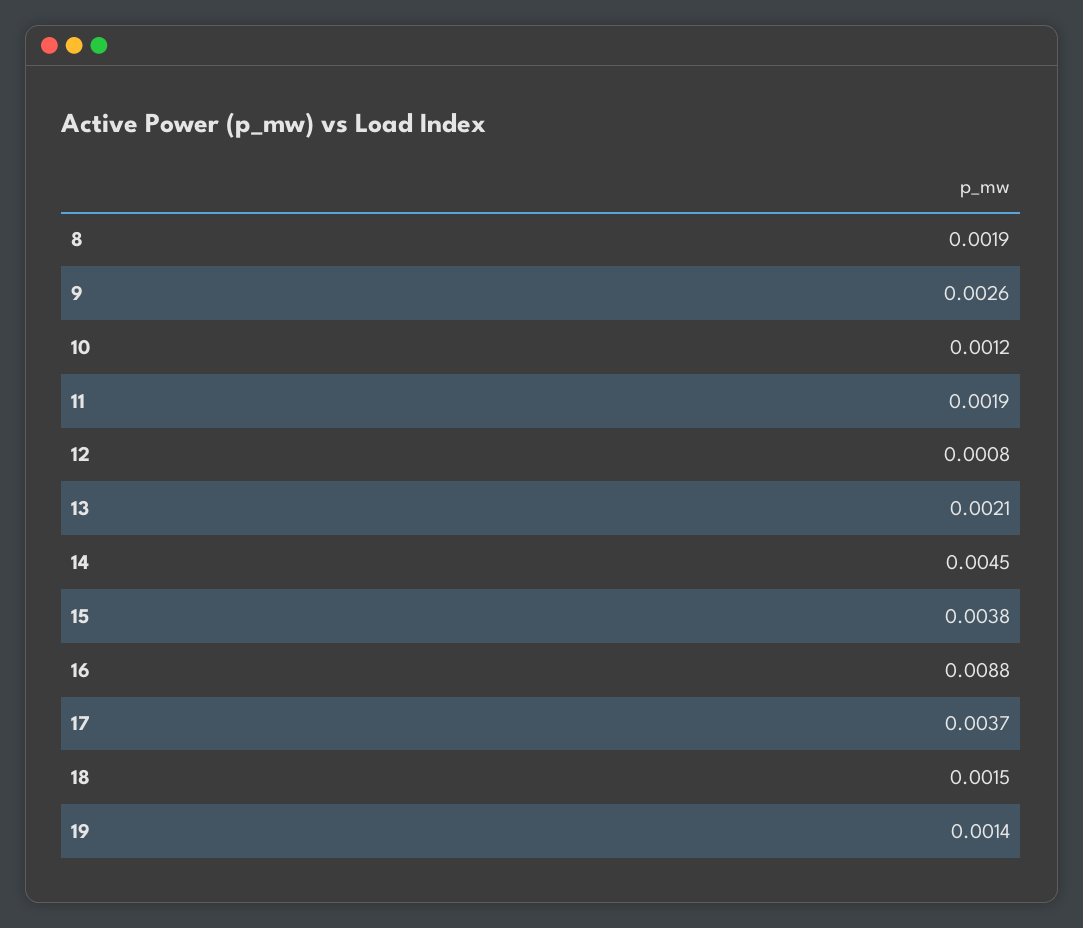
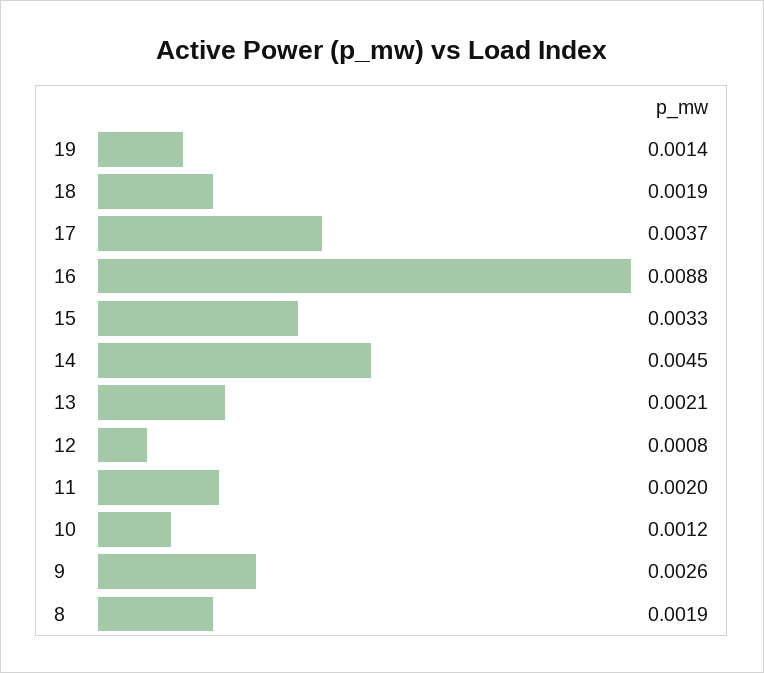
  {
    "8": 0.0019,
    "9": 0.0026,
    "10": 0.0012,
-   "11": 0.0019,
+   "11": 0.002,
    "12": 0.0008,
    "13": 0.0021,
    "14": 0.0045,
-   "15": 0.0038,
+   "15": 0.0033,
    "16": 0.0088,
    "17": 0.0037,
-   "18": 0.0015,
+   "18": 0.0019,
    "19": 0.0014
  }

